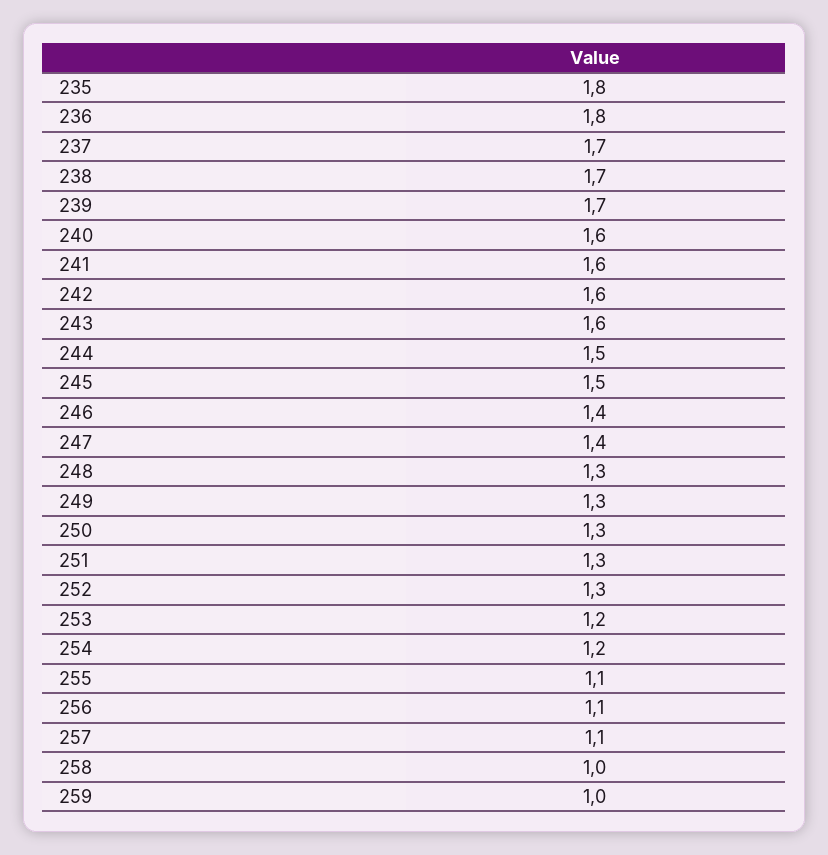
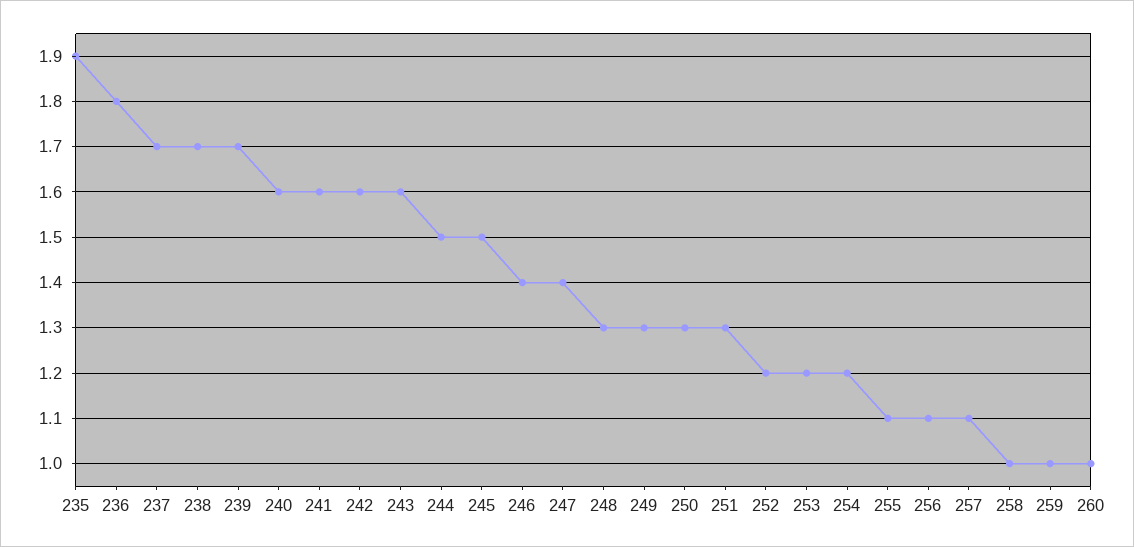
  {
-   "235": 1.8,
+   "235": 1.9,
    "236": 1.8,
    "237": 1.7,
    "238": 1.7,
    "239": 1.7,
    "240": 1.6,
    "241": 1.6,
    "242": 1.6,
    "243": 1.6,
    "244": 1.5,
    "245": 1.5,
    "246": 1.4,
    "247": 1.4,
    "248": 1.3,
    "249": 1.3,
    "250": 1.3,
    "251": 1.3,
-   "252": 1.3,
+   "252": 1.2,
    "253": 1.2,
    "254": 1.2,
    "255": 1.1,
    "256": 1.1,
    "257": 1.1,
    "258": 1,
-   "259": 1
+   "259": 1,
+   "260": 1
  }

